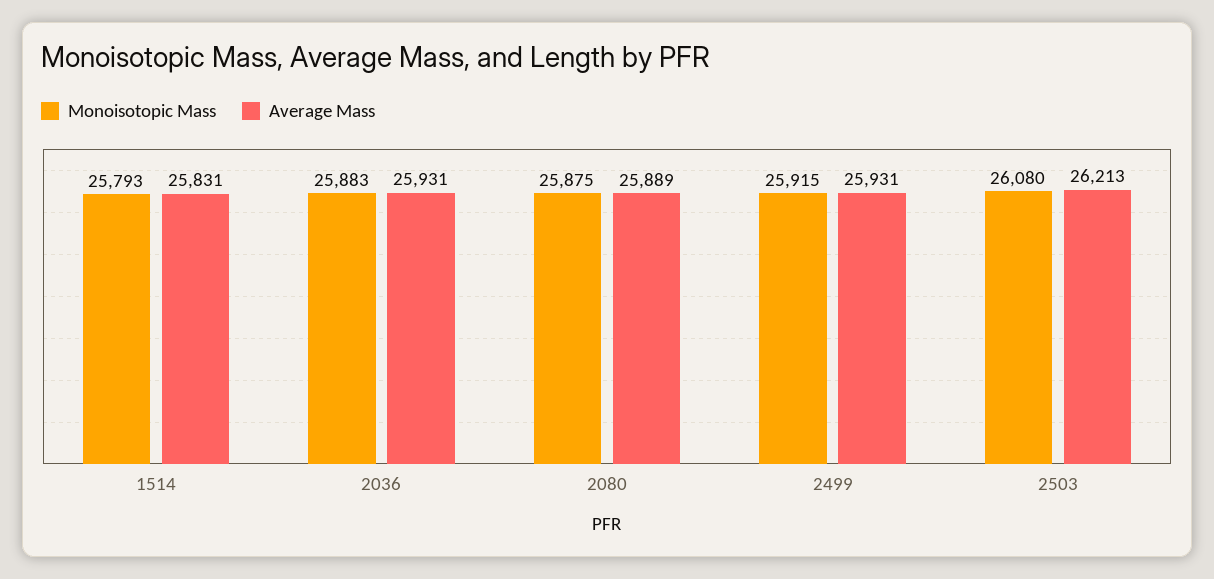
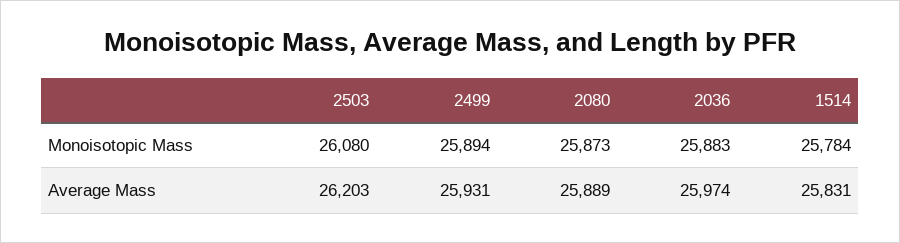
  {
    "Monoisotopic Mass": {
-     "1514": 25793,
+     "1514": 25784,
      "2036": 25883,
-     "2080": 25875,
+     "2080": 25873,
-     "2499": 25915,
+     "2499": 25894,
      "2503": 26080
    },
    "Average Mass": {
      "1514": 25831,
-     "2036": 25931,
+     "2036": 25974,
      "2080": 25889,
      "2499": 25931,
-     "2503": 26213
+     "2503": 26203
    }
  }

